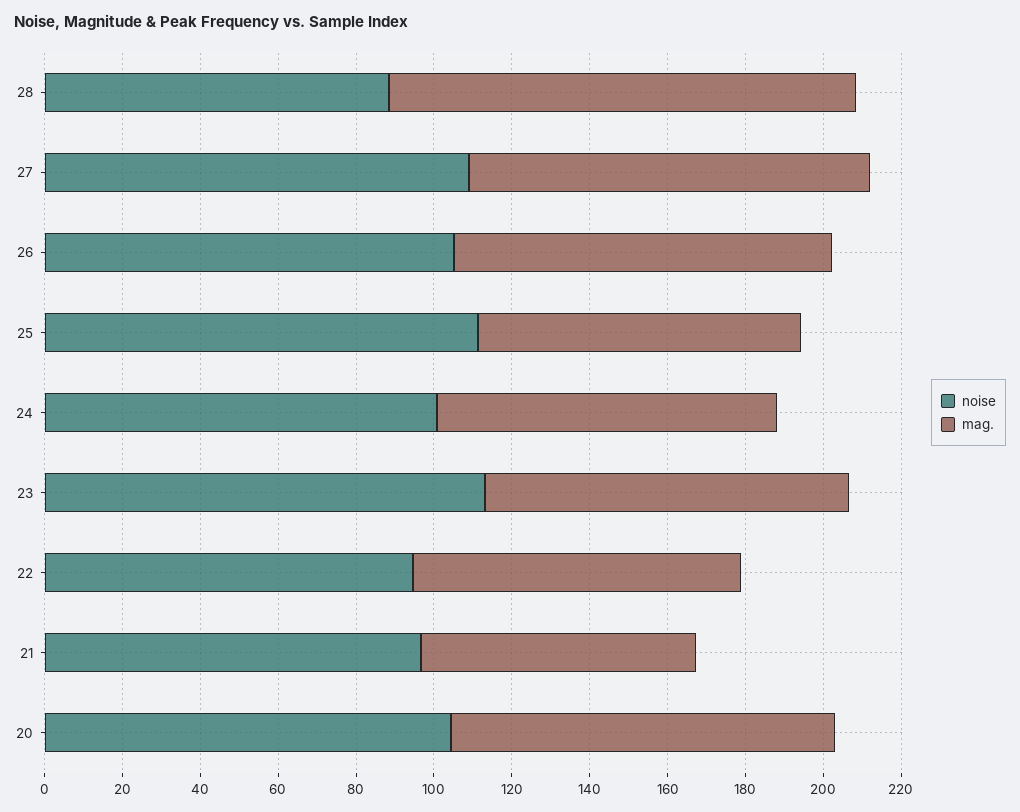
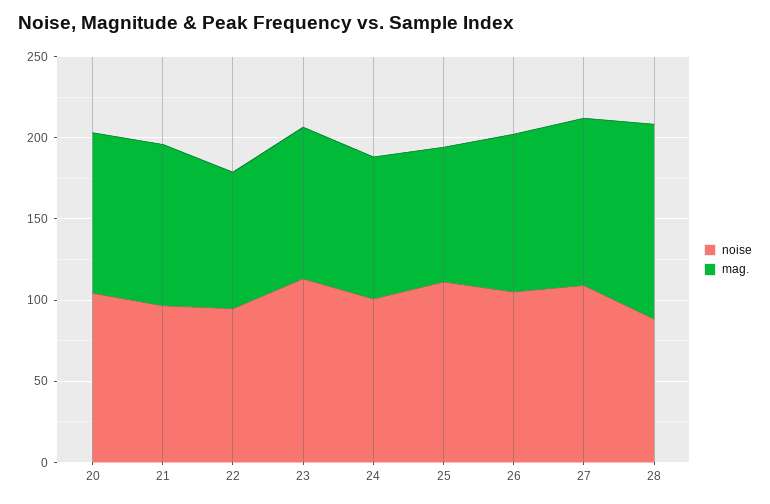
  {
    "noise": {
      "28": 90,
      "27": 110,
      "26": 105,
      "25": 110,
      "24": 100,
      "23": 115,
      "22": 95,
      "21": 95,
      "20": 105
    },
    "mag.": {
      "28": 120,
      "27": 105,
      "26": 95,
      "25": 85,
      "24": 90,
      "23": 95,
      "22": 85,
-     "21": 70,
+     "21": 100,
      "20": 100
    }
  }

